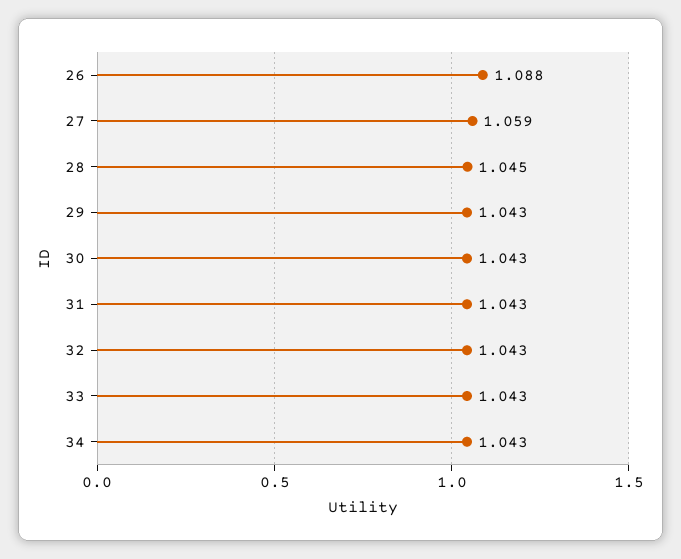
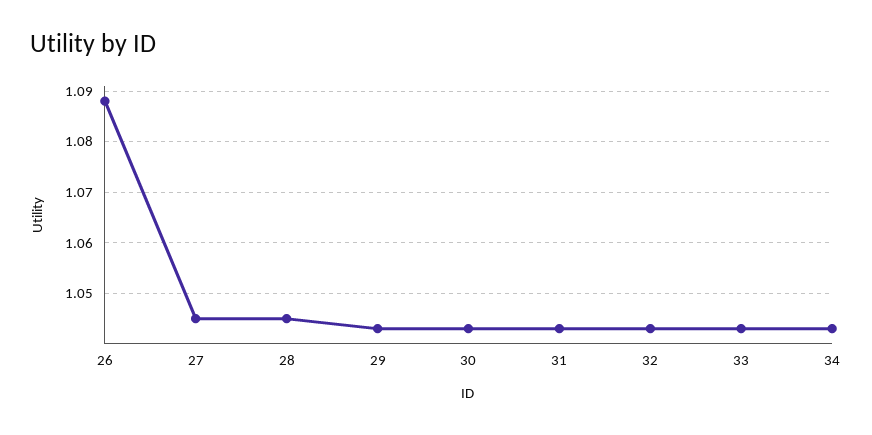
  {
    "26": 1.088,
-   "27": 1.059,
+   "27": 1.045,
    "28": 1.045,
    "29": 1.043,
    "30": 1.043,
    "31": 1.043,
    "32": 1.043,
    "33": 1.043,
    "34": 1.043
  }

